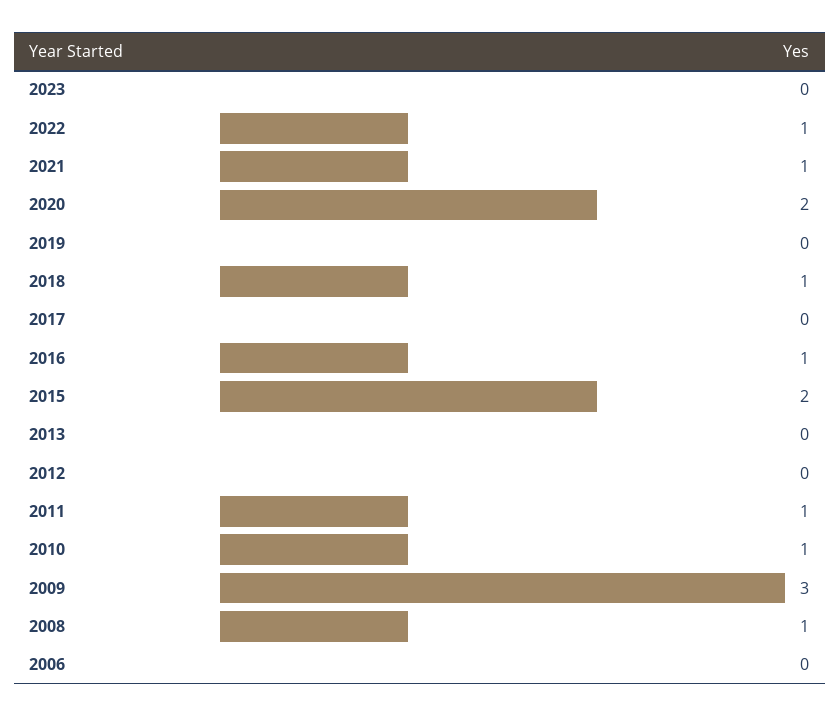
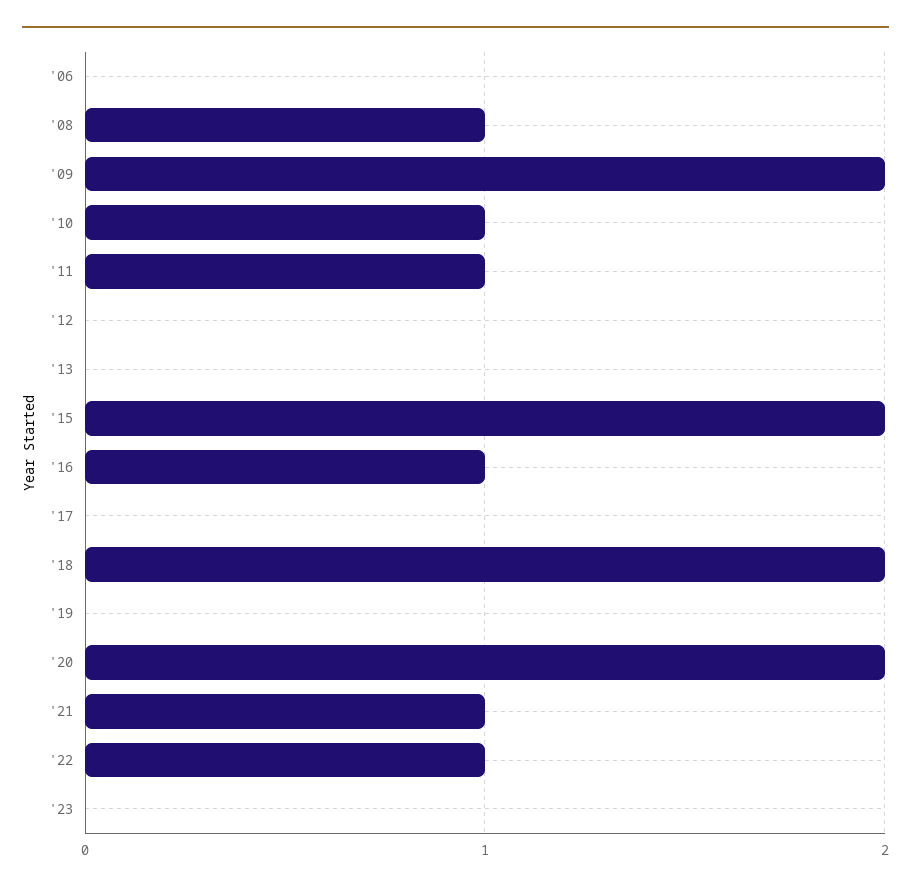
  {
    "2023": 0,
    "2022": 1,
    "2021": 1,
    "2020": 2,
    "2019": 0,
-   "2018": 1,
+   "2018": 2,
    "2017": 0,
    "2016": 1,
    "2015": 2,
    "2013": 0,
    "2012": 0,
    "2011": 1,
    "2010": 1,
-   "2009": 3,
+   "2009": 2,
    "2008": 1,
    "2006": 0
  }

